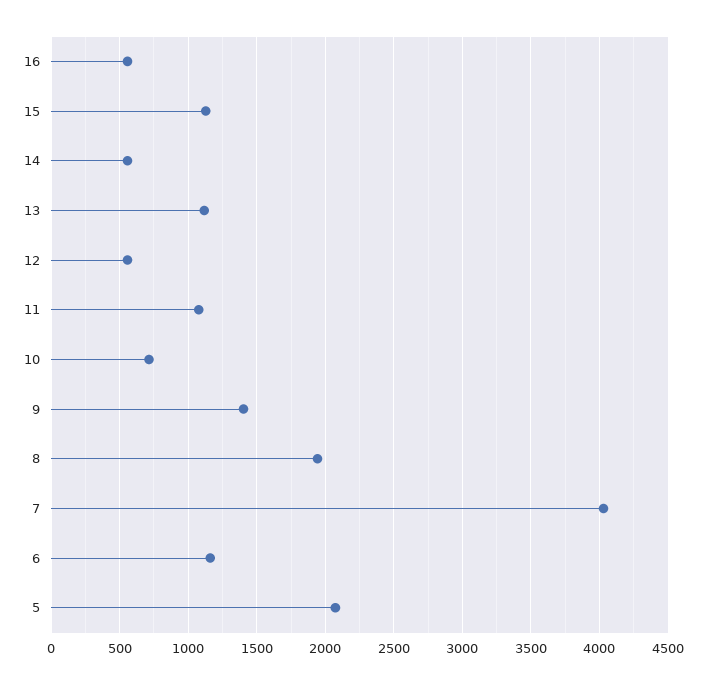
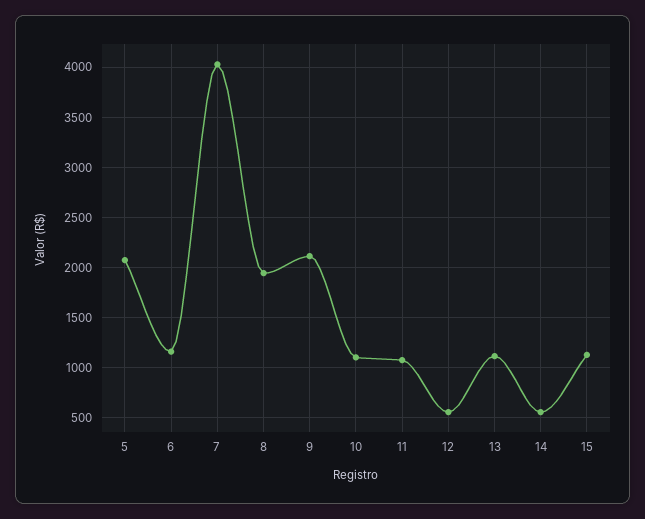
  {
-   "16": 550,
    "15": 1150,
    "14": 550,
    "13": 1100,
    "12": 550,
    "11": 1100,
-   "10": 700,
+   "10": 1100,
-   "9": 1400,
+   "9": 2100,
    "8": 1950,
    "7": 4050,
    "6": 1150,
    "5": 2050
  }

